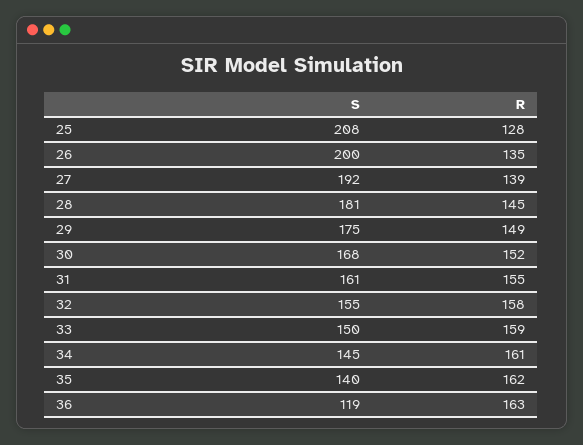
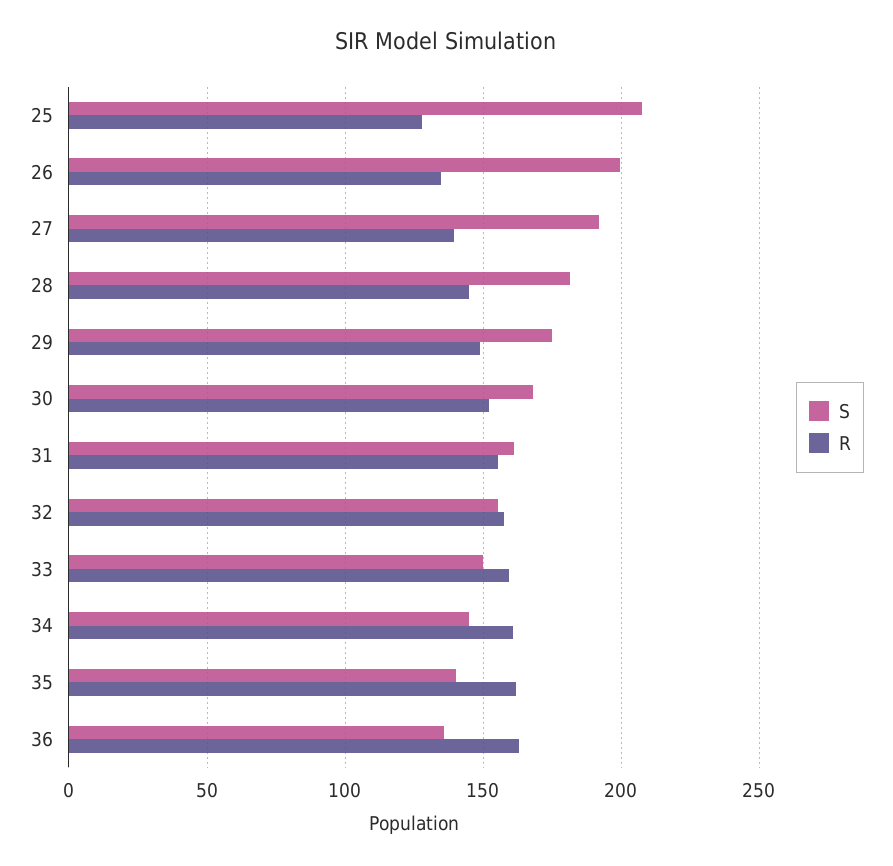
  {
    "S": {
      "25": 208,
      "26": 200,
      "27": 192,
      "28": 181,
      "29": 175,
      "30": 168,
      "31": 161,
      "32": 155,
      "33": 150,
      "34": 145,
      "35": 140,
-     "36": 119
+     "36": 135
    },
    "R": {
      "25": 128,
      "26": 135,
      "27": 139,
      "28": 145,
      "29": 149,
      "30": 152,
      "31": 155,
      "32": 158,
      "33": 159,
      "34": 161,
      "35": 162,
      "36": 163
    }
  }

